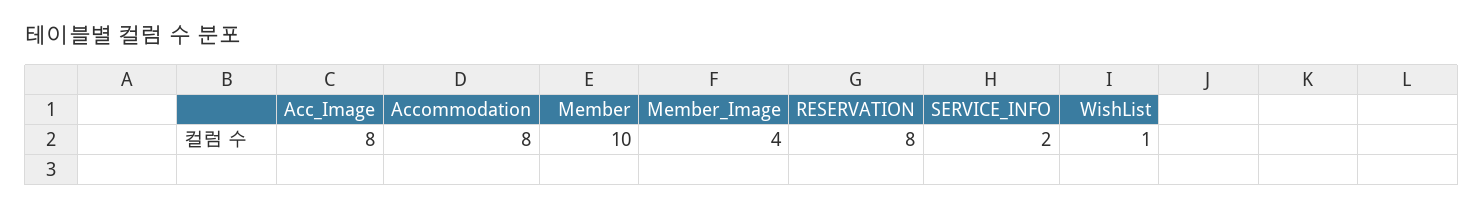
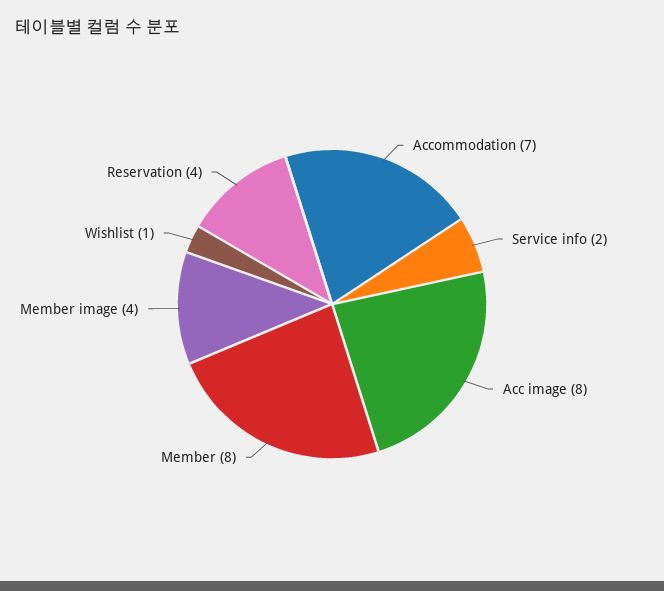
  {
    "Acc_Image": 8,
-   "Accommodation": 8,
+   "Accommodation": 7,
-   "Member": 10,
+   "Member": 8,
    "Member_Image": 4,
-   "RESERVATION": 8,
+   "RESERVATION": 4,
    "SERVICE_INFO": 2,
    "WishList": 1
  }

